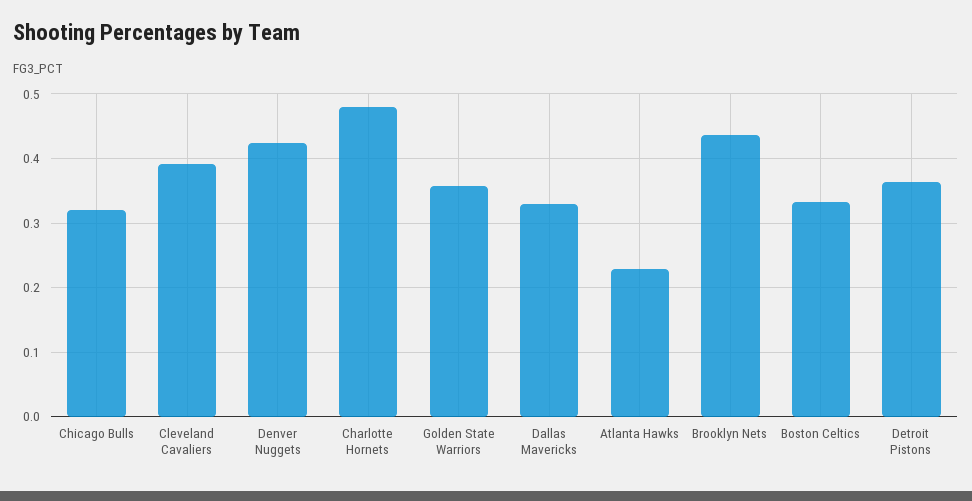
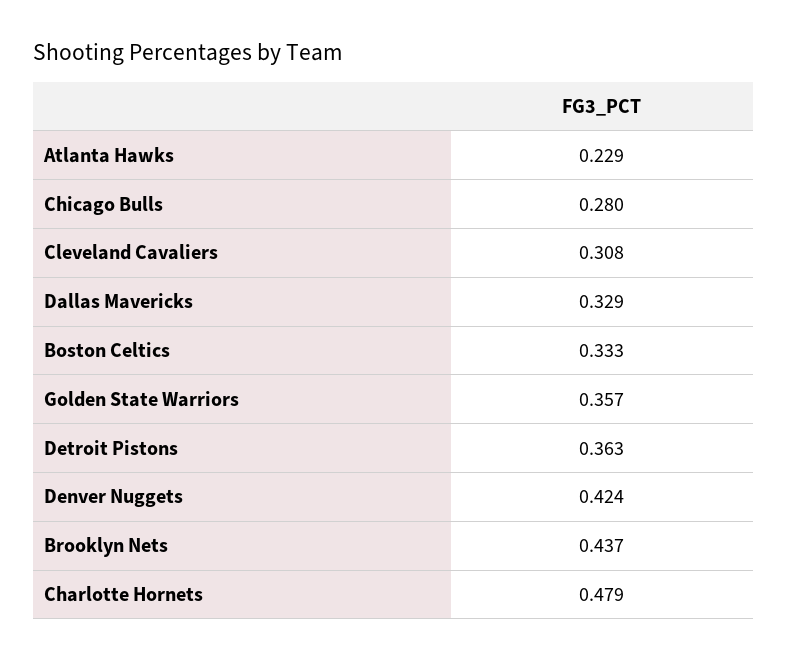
  {
-   "Chicago Bulls": 0.32,
+   "Chicago Bulls": 0.28,
-   "Cleveland Cavaliers": 0.39,
+   "Cleveland Cavaliers": 0.308,
    "Denver Nuggets": 0.424,
    "Charlotte Hornets": 0.479,
    "Golden State Warriors": 0.357,
    "Dallas Mavericks": 0.329,
    "Atlanta Hawks": 0.229,
    "Brooklyn Nets": 0.437,
    "Boston Celtics": 0.333,
    "Detroit Pistons": 0.363
  }

